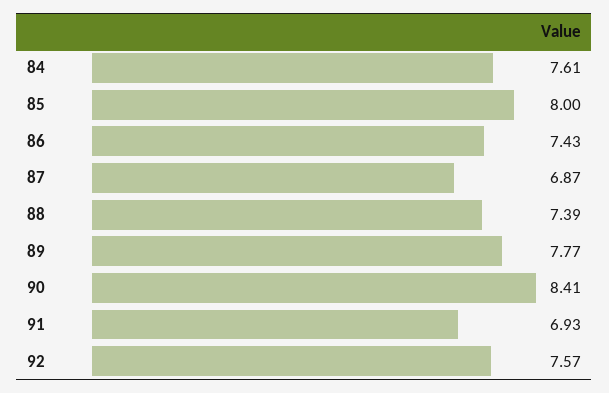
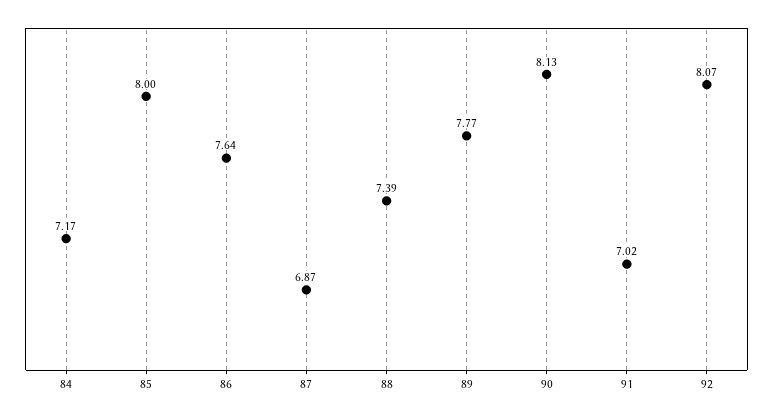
  {
-   "84": 7.61,
+   "84": 7.17,
    "85": 8,
-   "86": 7.43,
+   "86": 7.64,
    "87": 6.87,
    "88": 7.39,
    "89": 7.77,
-   "90": 8.41,
+   "90": 8.13,
-   "91": 6.93,
+   "91": 7.02,
-   "92": 7.57
+   "92": 8.07
  }

